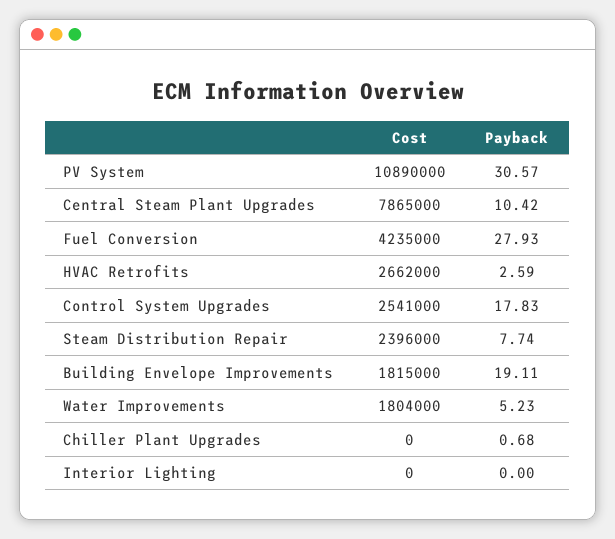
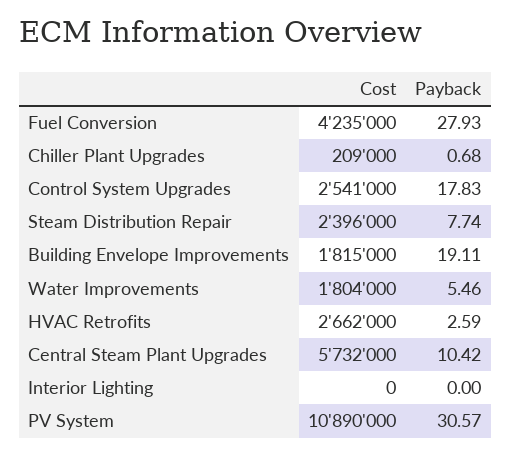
  {
    "Cost": {
      "PV System": 10890000,
-     "Central Steam Plant Upgrades": 7865000,
+     "Central Steam Plant Upgrades": 5732000,
      "Fuel Conversion": 4235000,
      "HVAC Retrofits": 2662000,
      "Control System Upgrades": 2541000,
      "Steam Distribution Repair": 2396000,
      "Building Envelope Improvements": 1815000,
      "Water Improvements": 1804000,
-     "Chiller Plant Upgrades": 0,
+     "Chiller Plant Upgrades": 209000,
      "Interior Lighting": 0
    },
    "Payback": {
      "PV System": 30.57,
      "Central Steam Plant Upgrades": 10.42,
      "Fuel Conversion": 27.93,
      "HVAC Retrofits": 2.59,
      "Control System Upgrades": 17.83,
      "Steam Distribution Repair": 7.74,
      "Building Envelope Improvements": 19.11,
-     "Water Improvements": 5.23,
+     "Water Improvements": 5.46,
      "Chiller Plant Upgrades": 0.68,
      "Interior Lighting": 0
    }
  }

